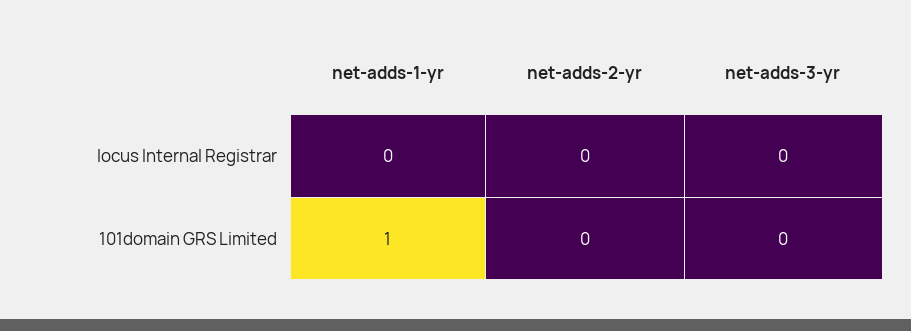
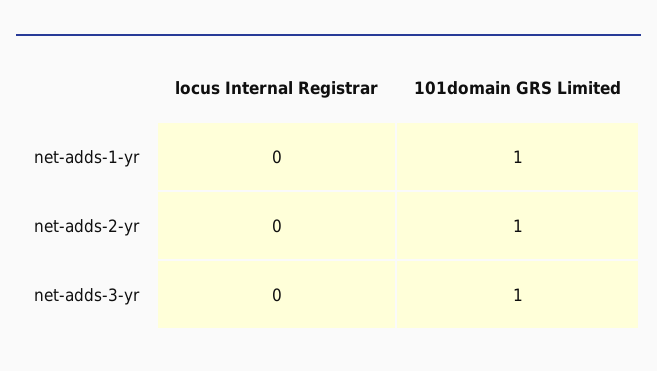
  {
    "net-adds-1-yr": {
      "locus Internal Registrar": 0,
      "101domain GRS Limited": 1
    },
    "net-adds-2-yr": {
      "locus Internal Registrar": 0,
-     "101domain GRS Limited": 0
+     "101domain GRS Limited": 1
    },
    "net-adds-3-yr": {
      "locus Internal Registrar": 0,
-     "101domain GRS Limited": 0
+     "101domain GRS Limited": 1
    }
  }

